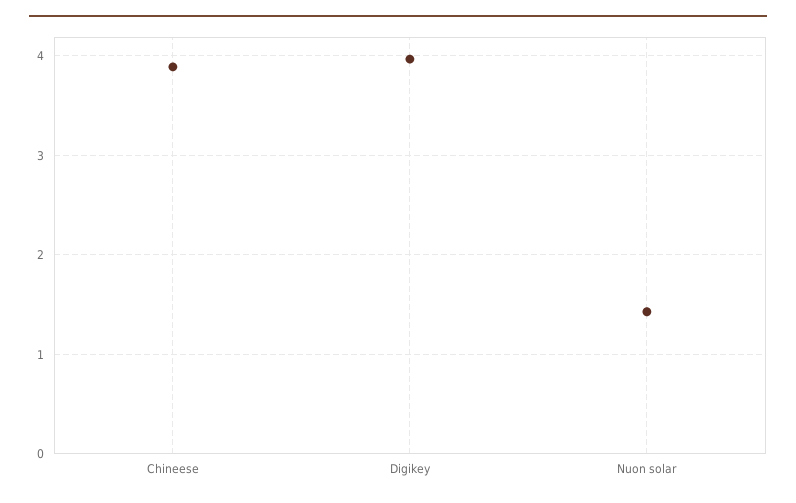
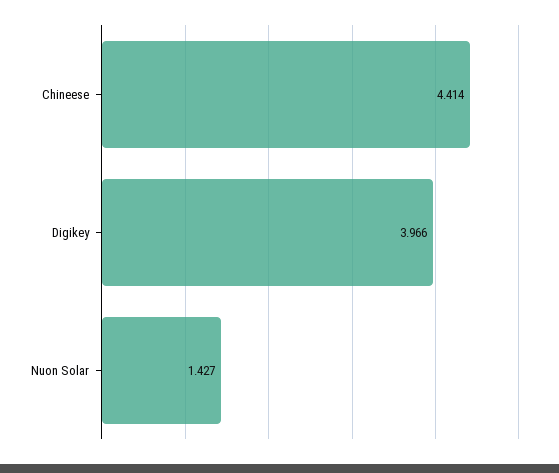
  {
-   "Chineese": 3.9,
+   "Chineese": 4.414,
    "Digikey": 3.966,
    "Nuon solar": 1.427
  }

